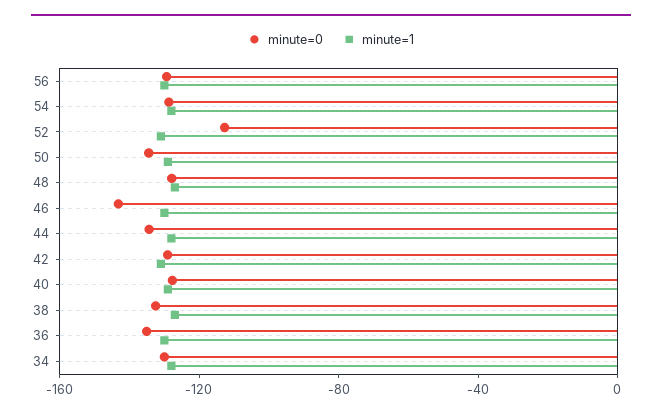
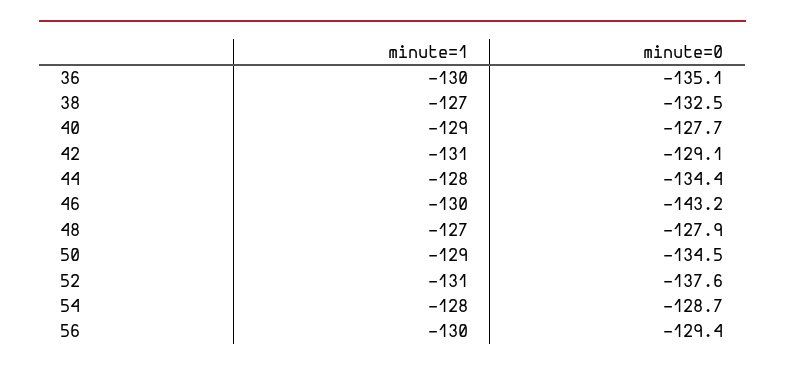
  {
    "minute=0": {
      "56": -129.4,
      "54": -128.7,
-     "52": -110,
+     "52": -137.6,
      "50": -134.5,
      "48": -127.9,
      "46": -143.2,
      "44": -134.4,
      "42": -129.1,
      "40": -127.7,
      "38": -132.5,
-     "36": -135.1,
+     "36": -135.1
-     "34": -130
    },
    "minute=1": {
      "56": -130,
      "54": -128,
      "52": -131,
      "50": -129,
      "48": -127,
      "46": -130,
      "44": -128,
      "42": -131,
      "40": -129,
      "38": -127,
-     "36": -130,
+     "36": -130
-     "34": -130
    }
  }

